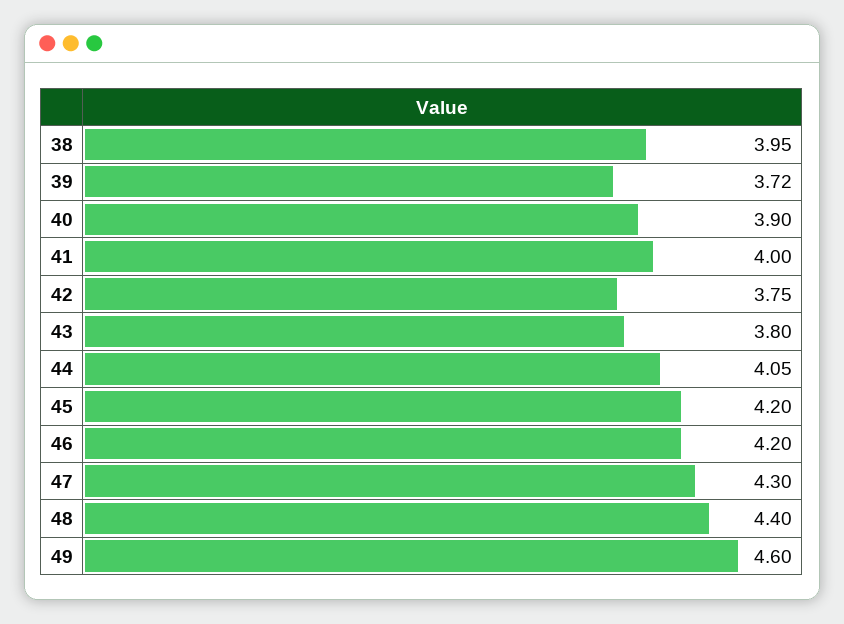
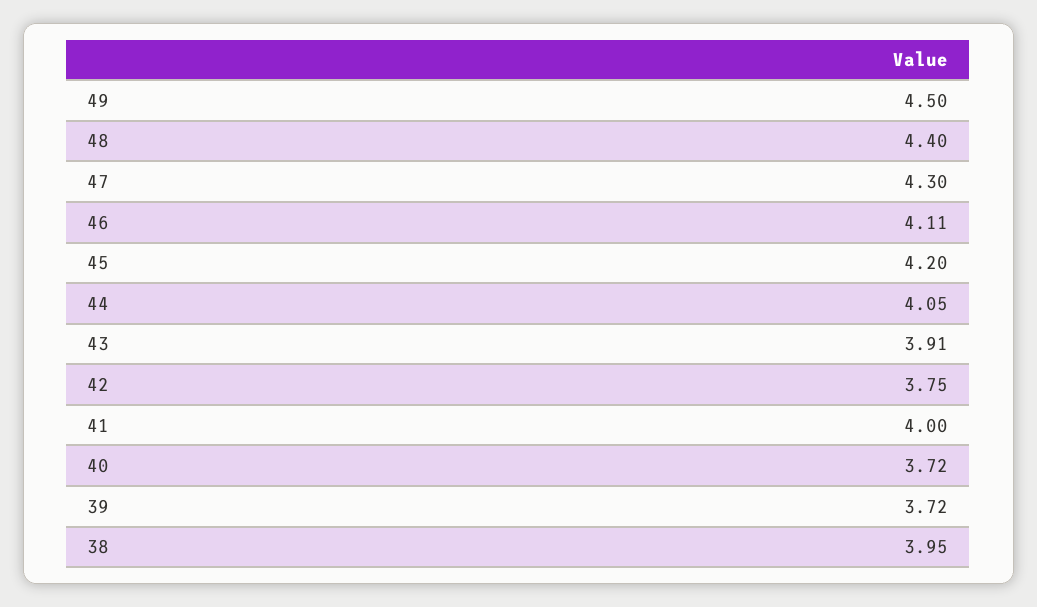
  {
    "38": 3.95,
    "39": 3.72,
-   "40": 3.9,
+   "40": 3.72,
    "41": 4,
    "42": 3.75,
-   "43": 3.8,
+   "43": 3.91,
    "44": 4.05,
    "45": 4.2,
-   "46": 4.2,
+   "46": 4.11,
    "47": 4.3,
    "48": 4.4,
-   "49": 4.6
+   "49": 4.5
  }

